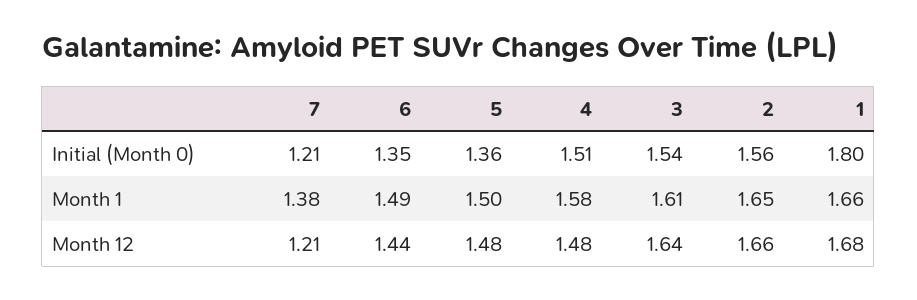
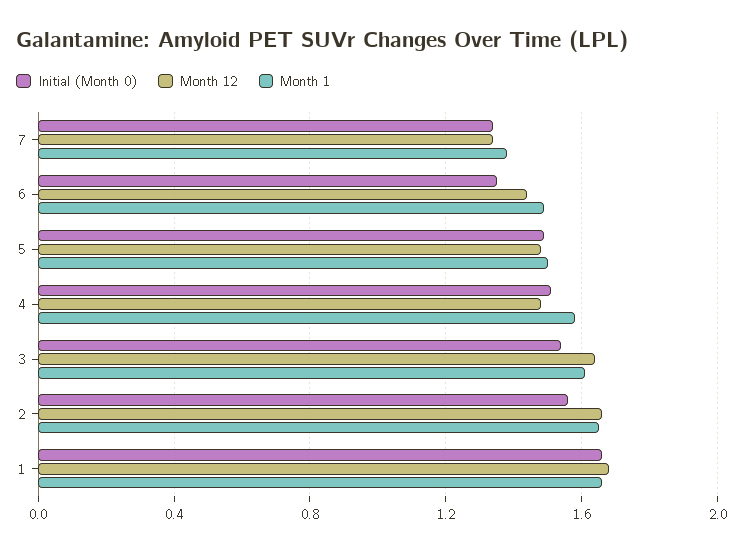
  {
    "Initial (Month 0)": {
-     "7": 1.21,
+     "7": 1.35,
      "6": 1.35,
-     "5": 1.36,
+     "5": 1.5,
      "4": 1.51,
      "3": 1.54,
      "2": 1.56,
-     "1": 1.8
+     "1": 1.65
    },
    "Month 1": {
      "7": 1.38,
      "6": 1.49,
      "5": 1.5,
      "4": 1.58,
      "3": 1.61,
      "2": 1.65,
      "1": 1.66
    },
    "Month 12": {
-     "7": 1.21,
+     "7": 1.35,
      "6": 1.44,
      "5": 1.48,
      "4": 1.48,
      "3": 1.64,
      "2": 1.66,
      "1": 1.68
    }
  }

